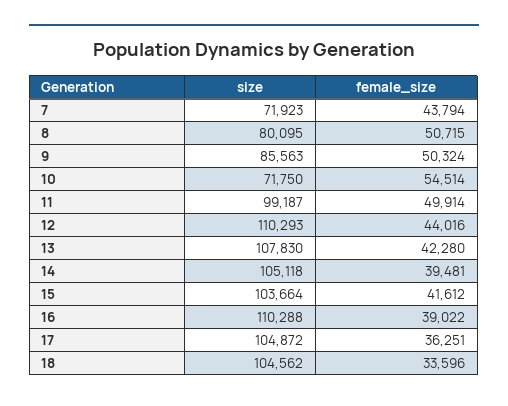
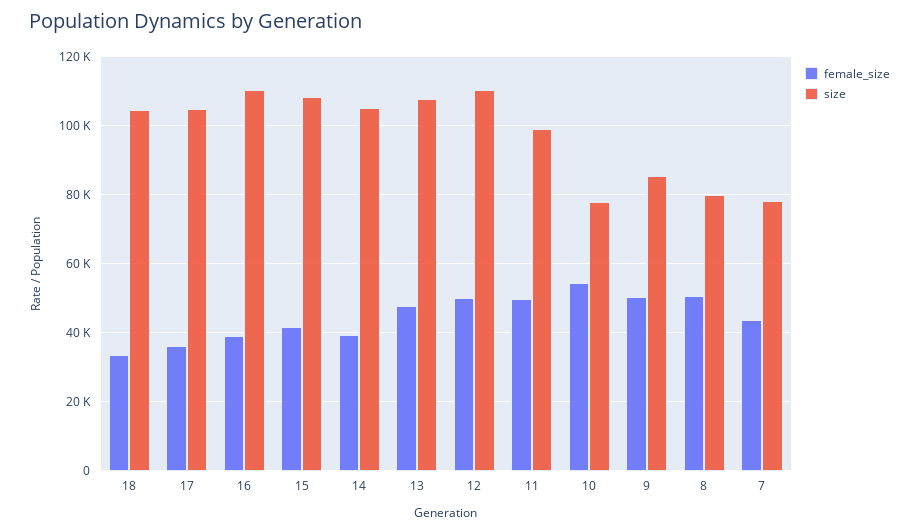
  {
    "size": {
-     "7": 71923,
+     "7": 78000,
      "8": 80095,
      "9": 85563,
-     "10": 71750,
+     "10": 78000,
      "11": 99187,
      "12": 110293,
      "13": 107830,
      "14": 105118,
-     "15": 103664,
+     "15": 108000,
      "16": 110288,
      "17": 104872,
      "18": 104562
    },
    "female_size": {
      "7": 43794,
      "8": 50715,
      "9": 50324,
      "10": 54514,
      "11": 49914,
-     "12": 44016,
+     "12": 50000,
-     "13": 42280,
+     "13": 48000,
      "14": 39481,
      "15": 41612,
      "16": 39022,
      "17": 36251,
      "18": 33596
    }
  }

